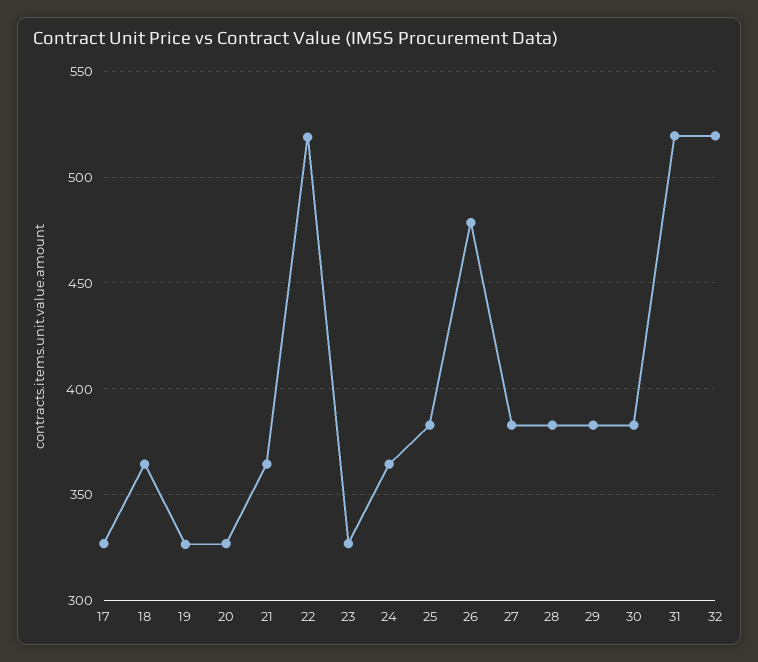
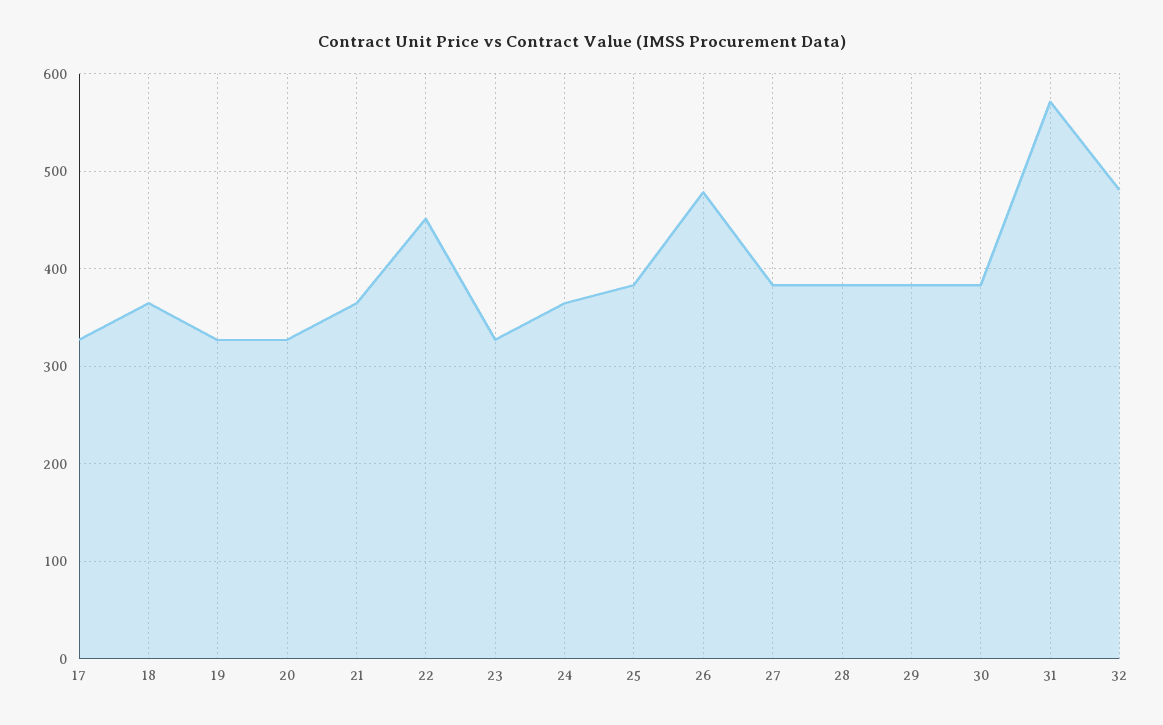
  {
    "17": 325,
    "18": 365,
    "19": 325,
    "20": 325,
    "21": 365,
-   "22": 520,
+   "22": 450,
    "23": 325,
    "24": 365,
    "25": 385,
    "26": 480,
    "27": 385,
    "28": 385,
    "29": 385,
    "30": 385,
-   "31": 520,
+   "31": 570,
-   "32": 520
+   "32": 480
  }

